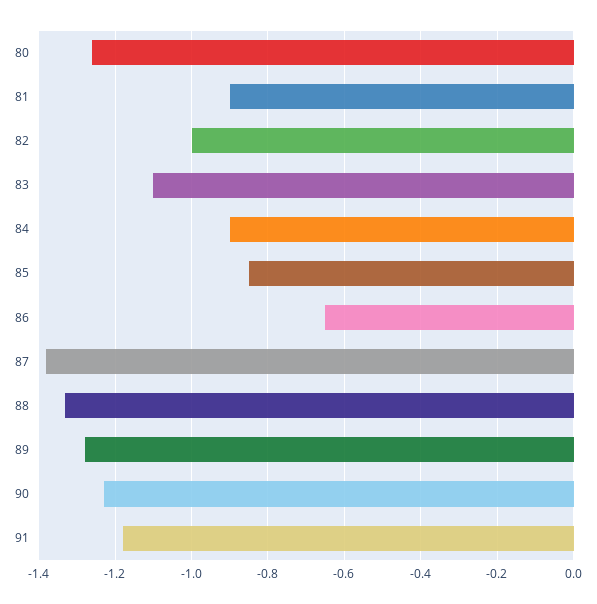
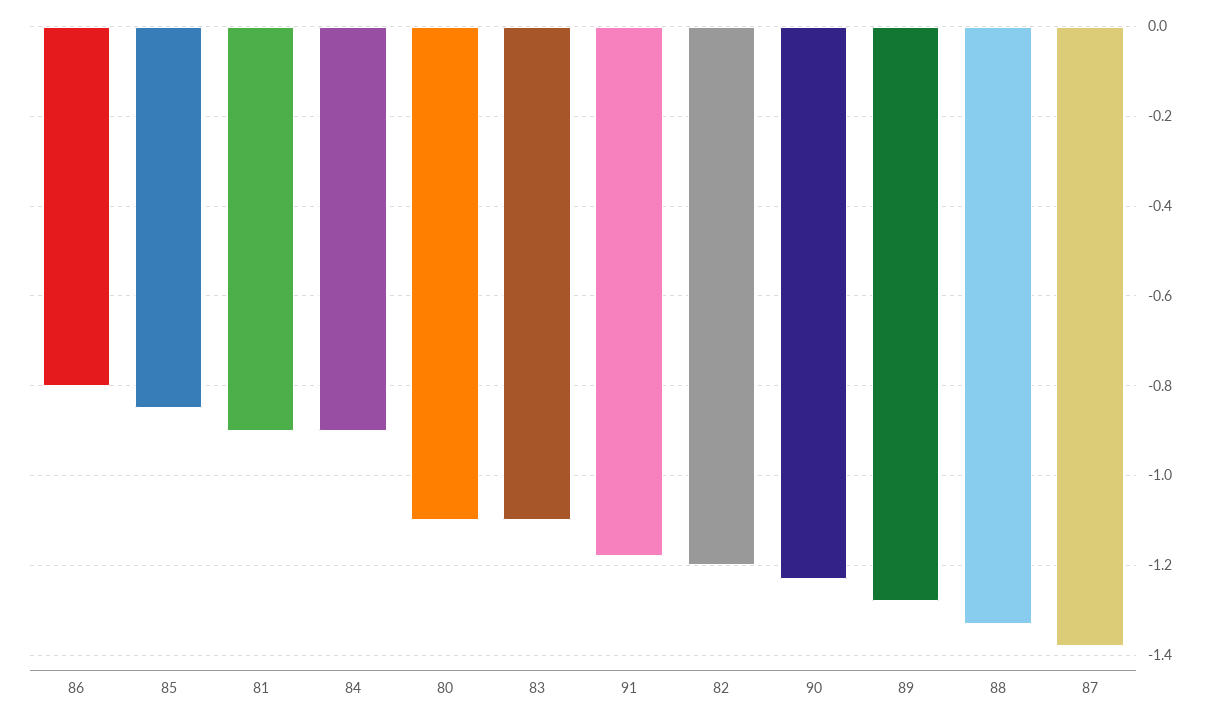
  {
-   "80": -1.25,
+   "80": -1.1,
    "81": -0.9,
-   "82": -1,
+   "82": -1.2,
    "83": -1.1,
    "84": -0.9,
    "85": -0.85,
-   "86": -0.65,
+   "86": -0.8,
    "87": -1.4,
    "88": -1.35,
    "89": -1.3,
    "90": -1.25,
    "91": -1.2
  }

